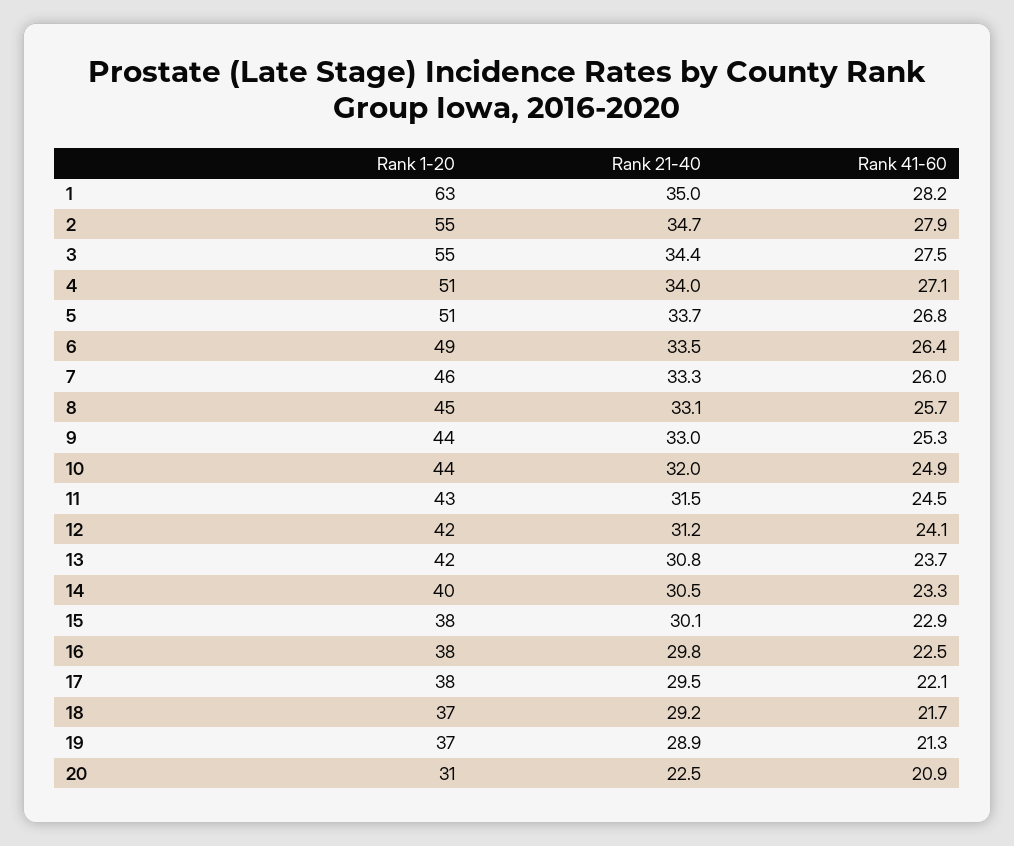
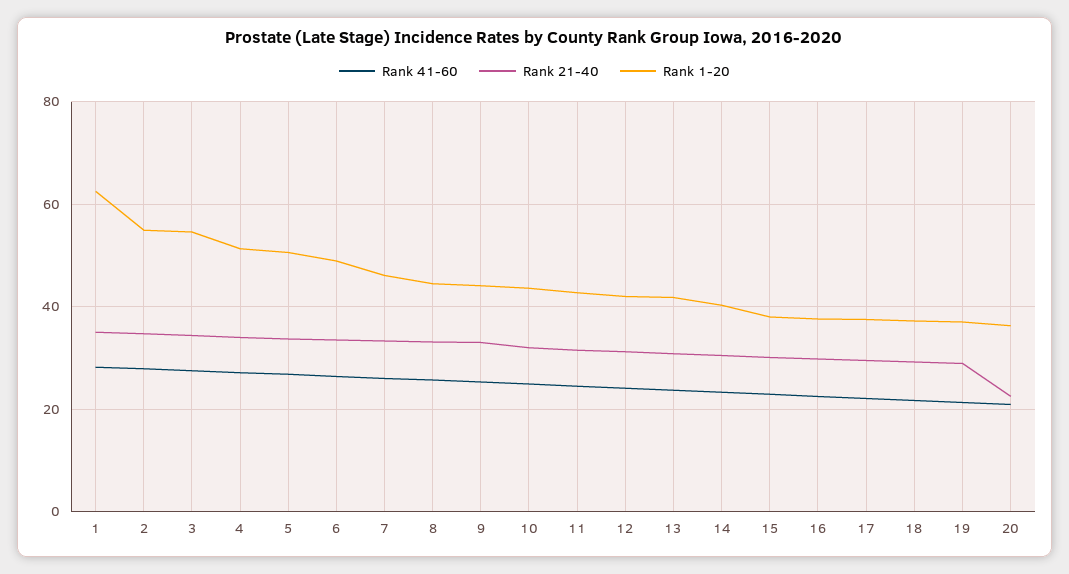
  {
    "Rank 1-20": {
      "1": 63,
      "2": 55,
      "3": 55,
      "4": 51,
      "5": 51,
      "6": 49,
      "7": 46,
      "8": 45,
      "9": 44,
      "10": 44,
      "11": 43,
      "12": 42,
      "13": 42,
      "14": 40,
      "15": 38,
      "16": 38,
      "17": 38,
      "18": 37,
      "19": 37,
-     "20": 31
+     "20": 36
    },
    "Rank 21-40": {
      "1": 35,
      "2": 34.7,
      "3": 34.4,
      "4": 34,
      "5": 33.7,
      "6": 33.5,
      "7": 33.3,
      "8": 33.1,
      "9": 33,
      "10": 32,
      "11": 31.5,
      "12": 31.2,
      "13": 30.8,
      "14": 30.5,
      "15": 30.1,
      "16": 29.8,
      "17": 29.5,
      "18": 29.2,
      "19": 28.9,
      "20": 22.5
    },
    "Rank 41-60": {
      "1": 28.2,
      "2": 27.9,
      "3": 27.5,
      "4": 27.1,
      "5": 26.8,
      "6": 26.4,
      "7": 26,
      "8": 25.7,
      "9": 25.3,
      "10": 24.9,
      "11": 24.5,
      "12": 24.1,
      "13": 23.7,
      "14": 23.3,
      "15": 22.9,
      "16": 22.5,
      "17": 22.1,
      "18": 21.7,
      "19": 21.3,
      "20": 20.9
    }
  }

